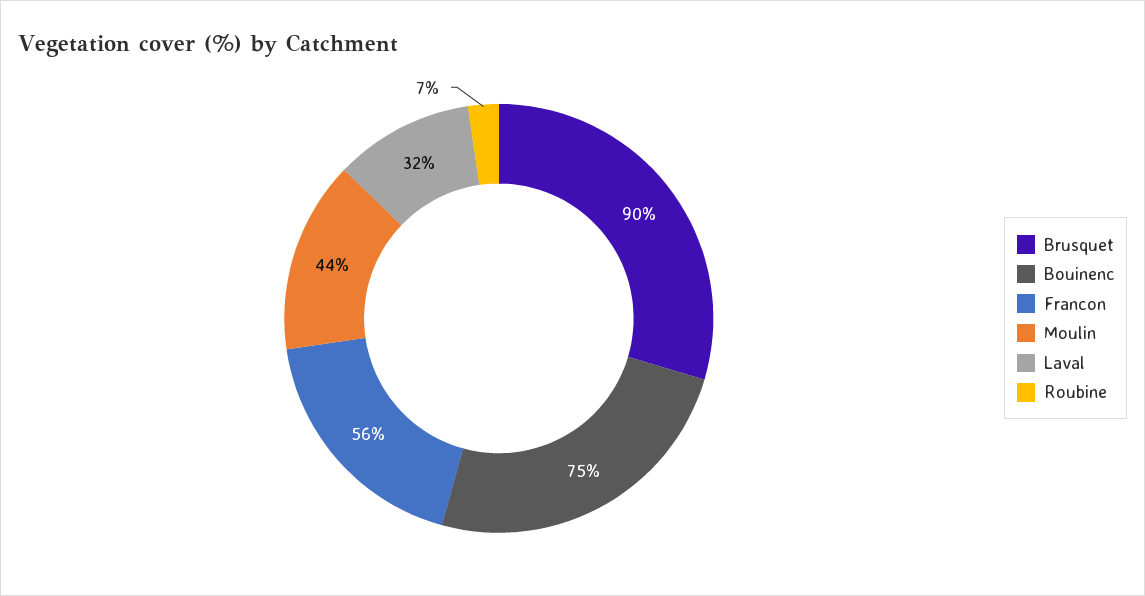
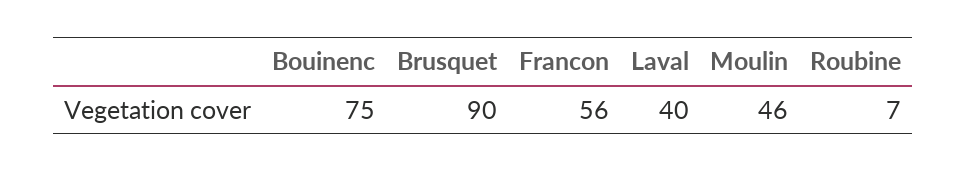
  {
    "Brusquet": 90,
    "Bouinenc": 75,
    "Francon": 56,
-   "Moulin": 44,
+   "Moulin": 46,
-   "Laval": 32,
+   "Laval": 40,
    "Roubine": 7
  }

